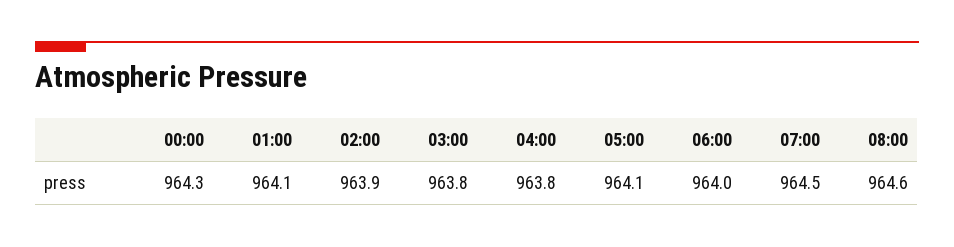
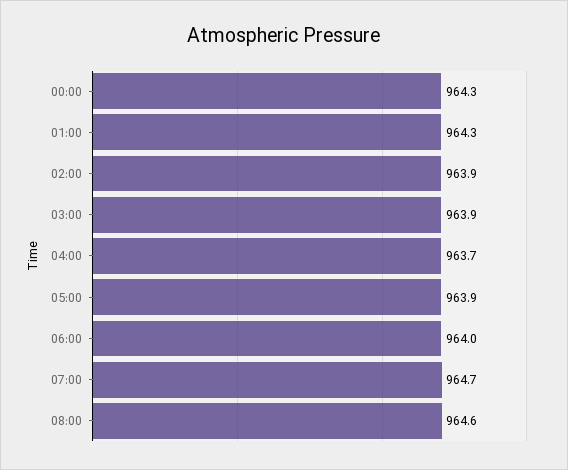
  {
    "00:00": 964.3,
-   "01:00": 964.1,
+   "01:00": 964.3,
    "02:00": 963.9,
-   "03:00": 963.8,
+   "03:00": 963.9,
-   "04:00": 963.8,
+   "04:00": 963.7,
-   "05:00": 964.1,
+   "05:00": 963.9,
    "06:00": 964,
-   "07:00": 964.5,
+   "07:00": 964.7,
    "08:00": 964.6
  }

